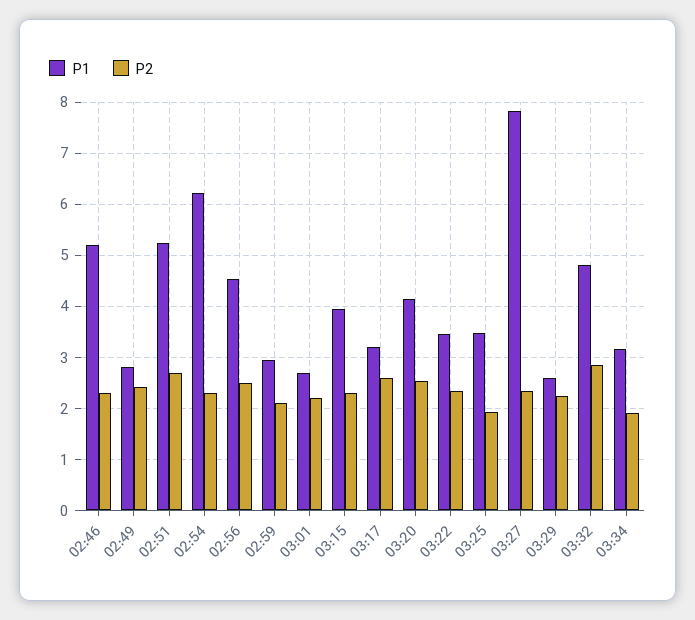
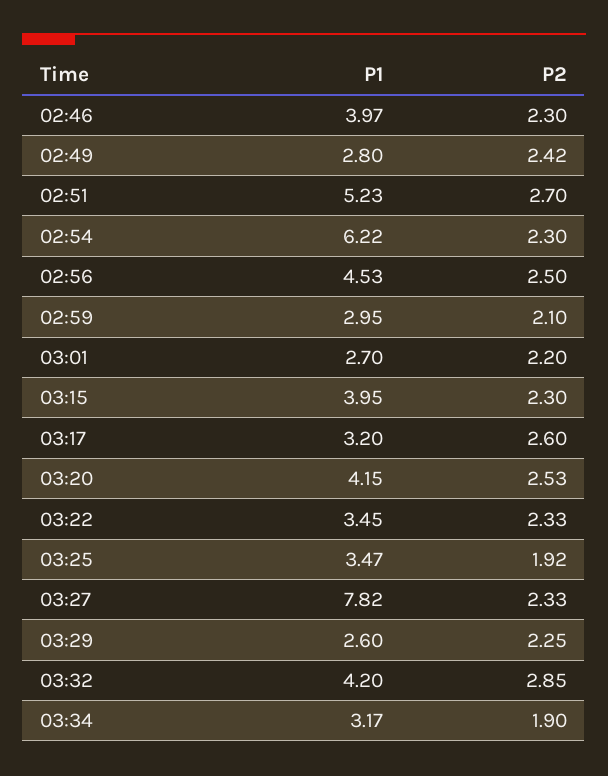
  {
    "P1": {
-     "02:46": 5.2,
+     "02:46": 3.97,
      "02:49": 2.8,
      "02:51": 5.23,
      "02:54": 6.22,
      "02:56": 4.53,
      "02:59": 2.95,
      "03:01": 2.7,
      "03:15": 3.95,
      "03:17": 3.2,
      "03:20": 4.15,
      "03:22": 3.45,
      "03:25": 3.47,
      "03:27": 7.82,
      "03:29": 2.6,
-     "03:32": 4.8,
+     "03:32": 4.2,
      "03:34": 3.17
    },
    "P2": {
      "02:46": 2.3,
      "02:49": 2.42,
      "02:51": 2.7,
      "02:54": 2.3,
      "02:56": 2.5,
      "02:59": 2.1,
      "03:01": 2.2,
      "03:15": 2.3,
      "03:17": 2.6,
      "03:20": 2.53,
      "03:22": 2.33,
      "03:25": 1.92,
      "03:27": 2.33,
      "03:29": 2.25,
      "03:32": 2.85,
      "03:34": 1.9
    }
  }

